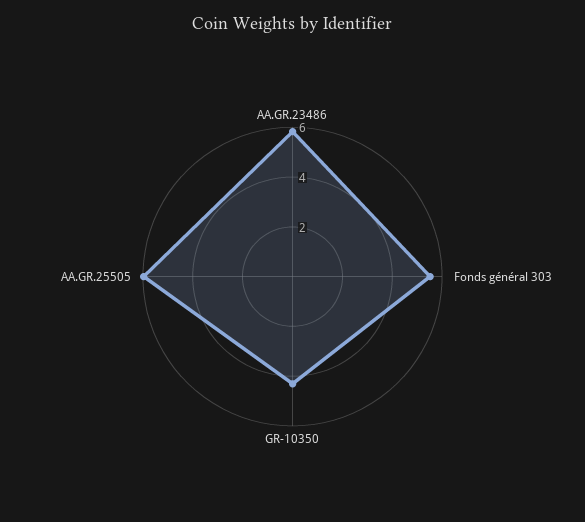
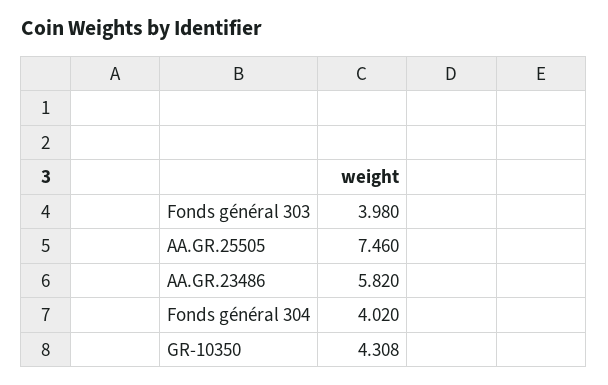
  {
    "AA.GR.23486": 5.82,
-   "Fonds général 303": 5.5,
+   "Fonds général 303": 3.98,
    "GR-10350": 4.308,
-   "AA.GR.25505": 6
+   "AA.GR.25505": 7.46,
+   "Fonds général 304": 4.02
  }

